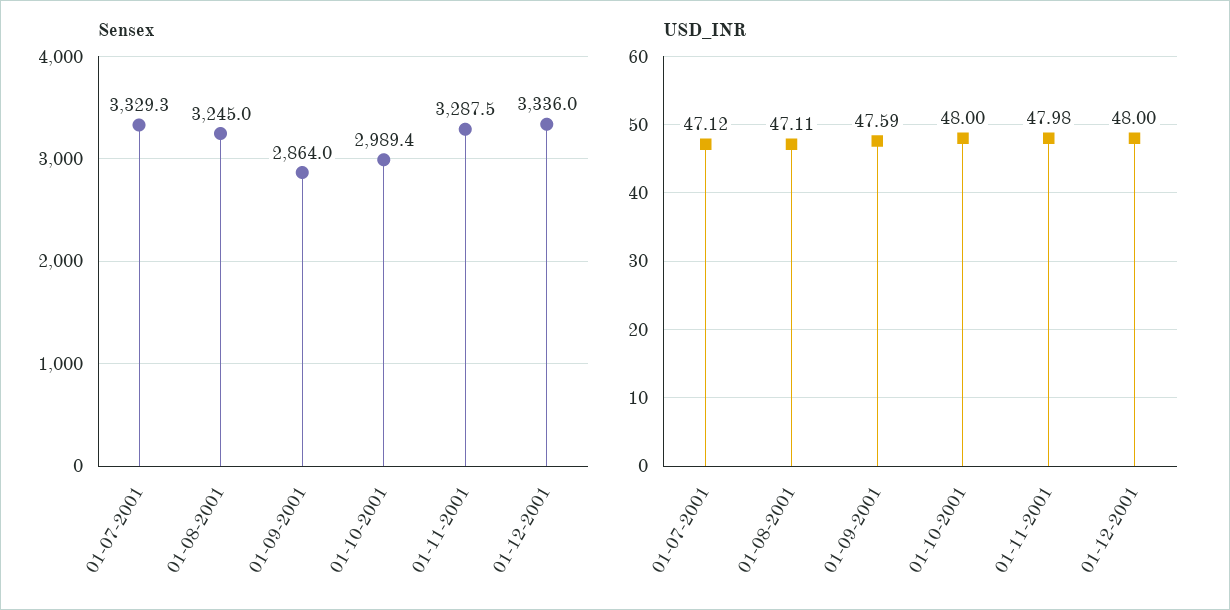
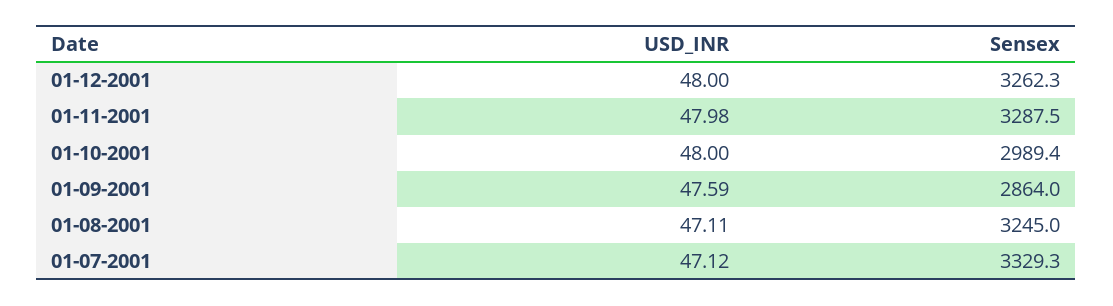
  {
    "Sensex": {
      "01-07-2001": 3329.3,
      "01-08-2001": 3245,
      "01-09-2001": 2864,
      "01-10-2001": 2989.4,
      "01-11-2001": 3287.5,
-     "01-12-2001": 3336
+     "01-12-2001": 3262.3
    },
    "USD_INR": {
      "01-07-2001": 47.12,
      "01-08-2001": 47.11,
      "01-09-2001": 47.59,
      "01-10-2001": 48,
      "01-11-2001": 47.98,
      "01-12-2001": 48
    }
  }

